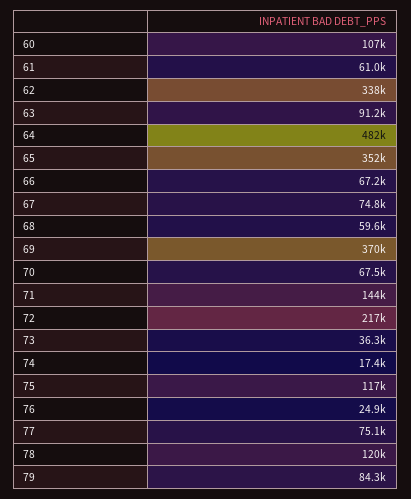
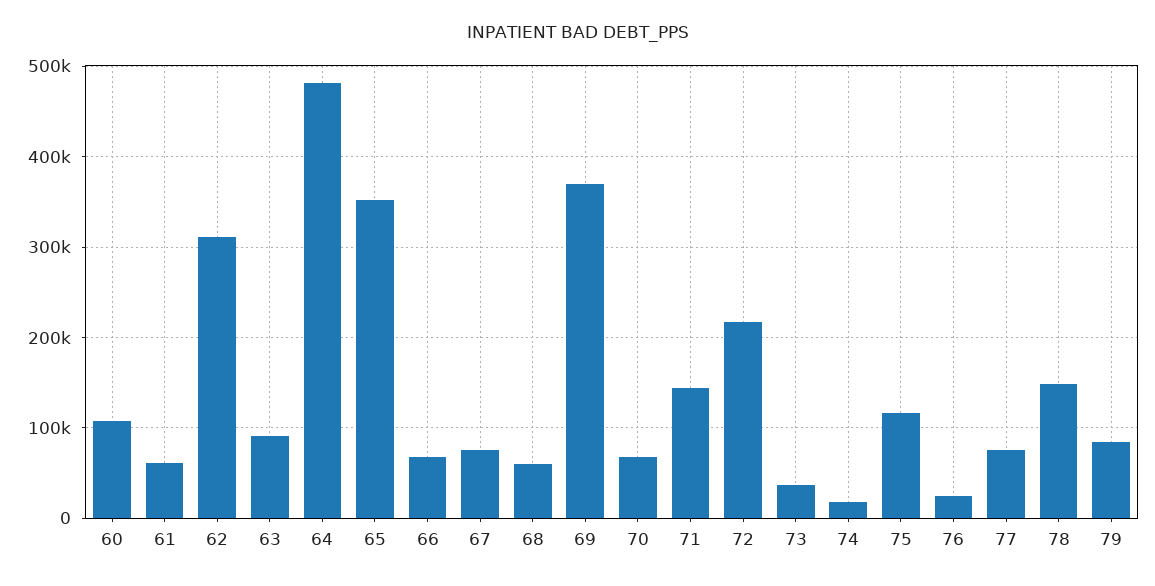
  {
    "60": 107000,
    "61": 61000,
-   "62": 338000,
+   "62": 310000,
    "63": 91200,
    "64": 482000,
    "65": 352000,
    "66": 67200,
    "67": 74800,
    "68": 59600,
    "69": 370000,
    "70": 67500,
    "71": 144000,
    "72": 217000,
    "73": 36300,
    "74": 17400,
    "75": 117000,
    "76": 24900,
    "77": 75100,
-   "78": 120000,
+   "78": 150000,
    "79": 84300
  }

